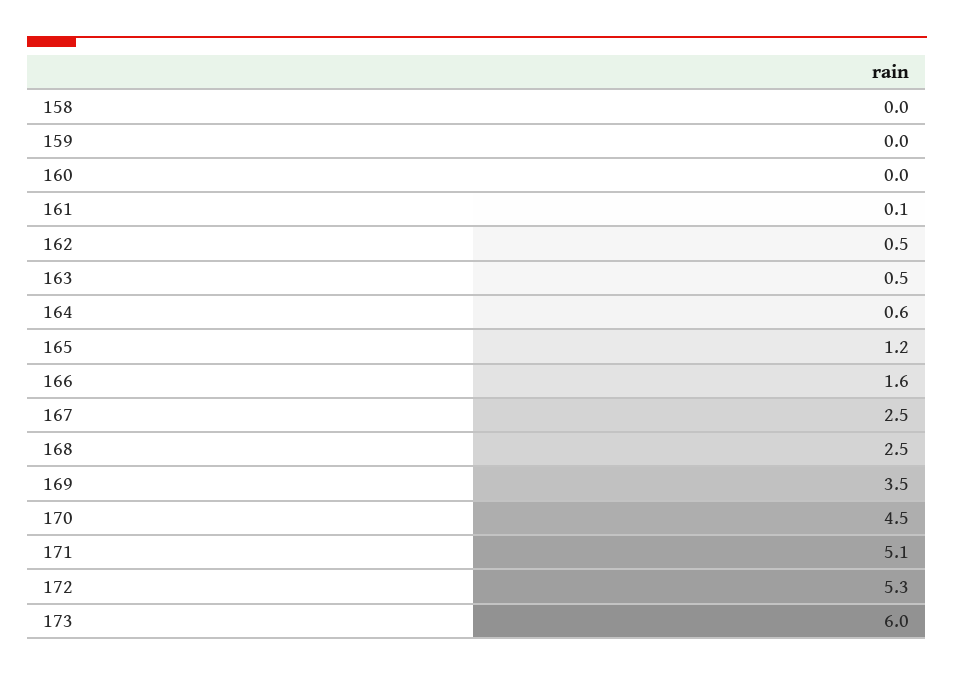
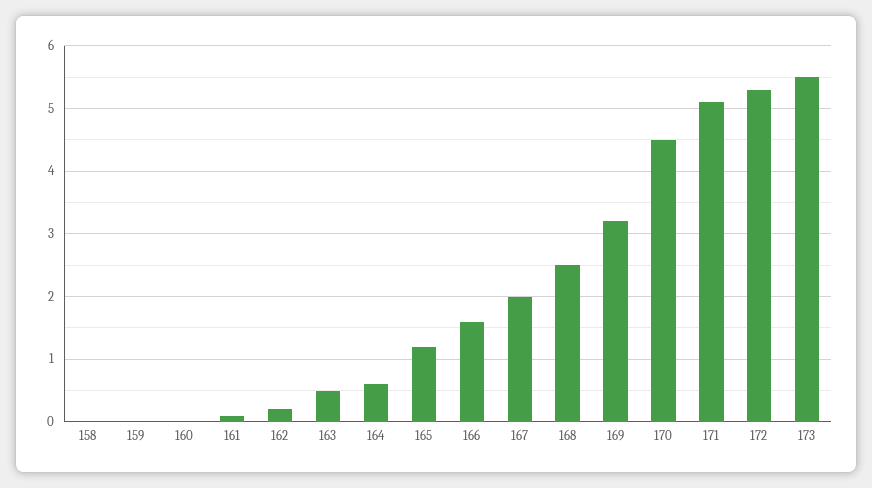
  {
    "158": 0,
    "159": 0,
    "160": 0,
    "161": 0.1,
-   "162": 0.5,
+   "162": 0.2,
    "163": 0.5,
    "164": 0.6,
    "165": 1.2,
    "166": 1.6,
-   "167": 2.5,
+   "167": 2,
    "168": 2.5,
-   "169": 3.5,
+   "169": 3.2,
    "170": 4.5,
    "171": 5.1,
    "172": 5.3,
-   "173": 6
+   "173": 5.5
  }

